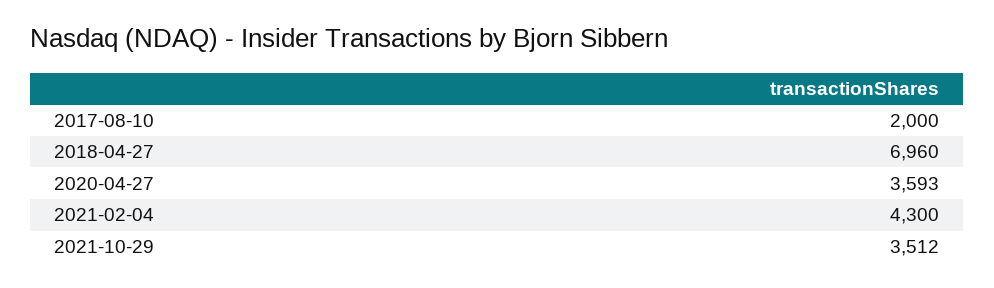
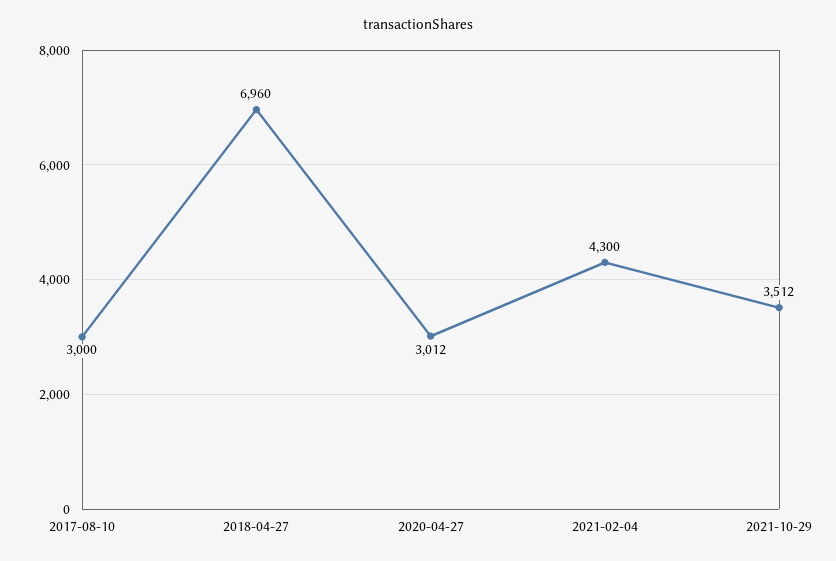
  {
-   "2017-08-10": 2000,
+   "2017-08-10": 3000,
    "2018-04-27": 6960,
-   "2020-04-27": 3593,
+   "2020-04-27": 3012,
    "2021-02-04": 4300,
    "2021-10-29": 3512
  }

